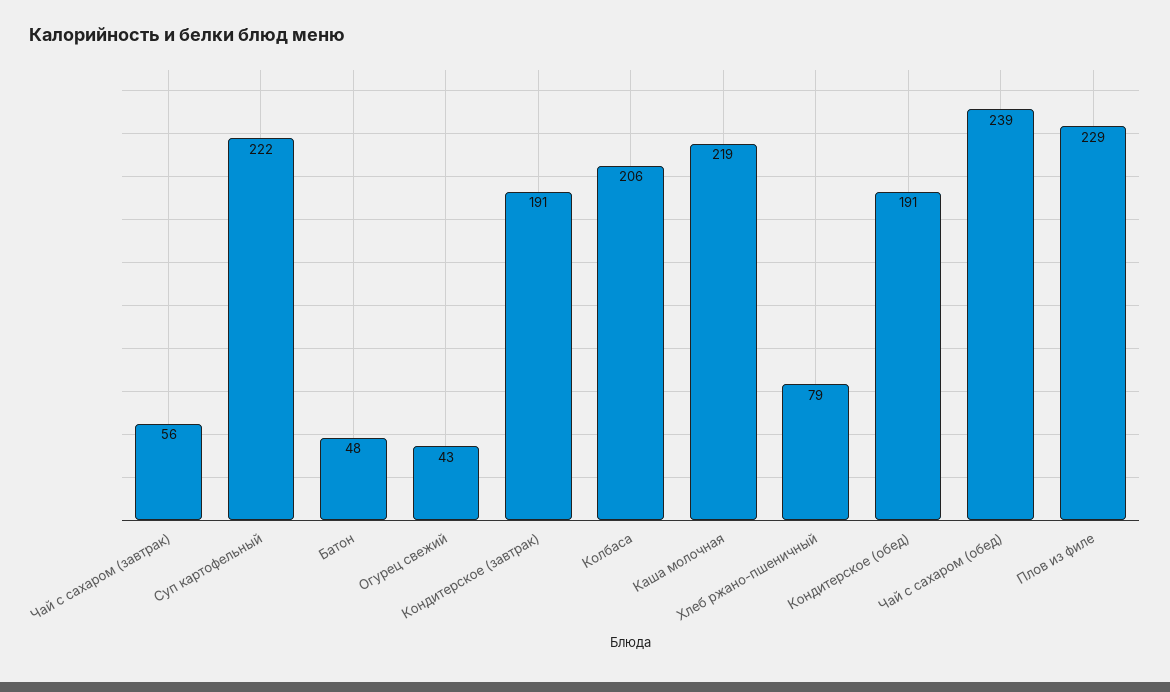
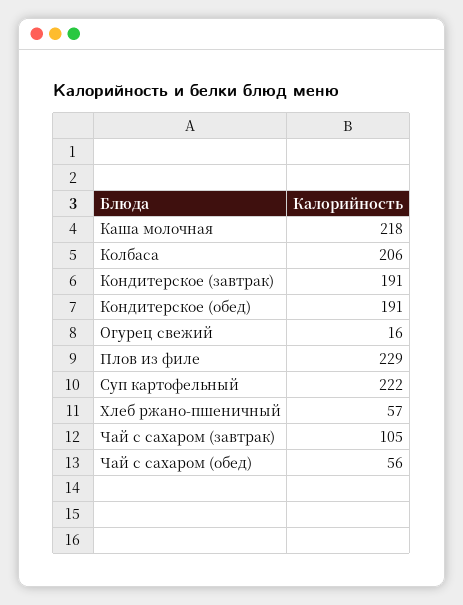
  {
-   "Чай с сахаром (завтрак)": 56,
+   "Чай с сахаром (завтрак)": 105,
    "Суп картофельный": 222,
-   "Батон": 48,
-   "Огурец свежий": 43,
+   "Огурец свежий": 16,
    "Кондитерское (завтрак)": 191,
    "Колбаса": 206,
-   "Каша молочная": 219,
+   "Каша молочная": 218,
-   "Хлеб ржано-пшеничный": 79,
+   "Хлеб ржано-пшеничный": 57,
    "Кондитерское (обед)": 191,
-   "Чай с сахаром (обед)": 239,
+   "Чай с сахаром (обед)": 56,
    "Плов из филе": 229
  }

